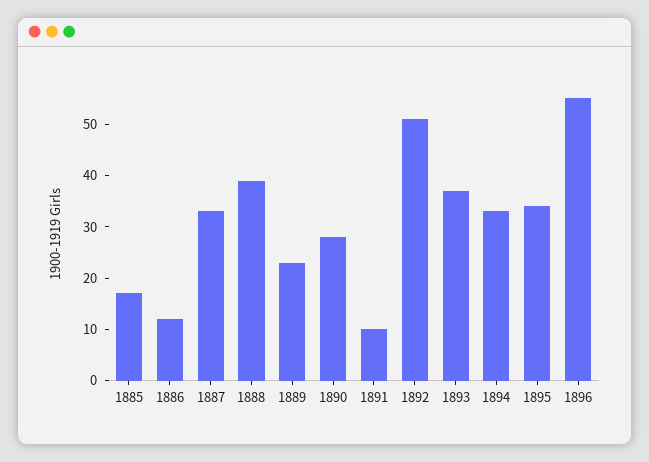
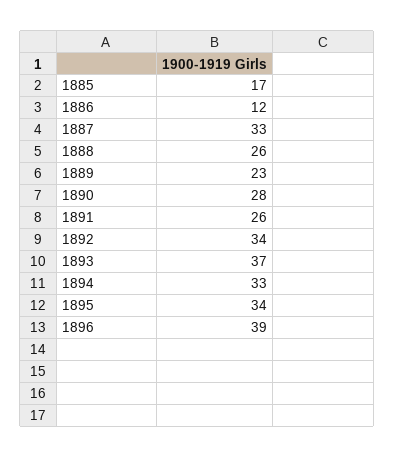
  {
    "1885": 17,
    "1886": 12,
    "1887": 33,
-   "1888": 40,
+   "1888": 26,
    "1889": 23,
    "1890": 28,
-   "1891": 10,
+   "1891": 26,
-   "1892": 50,
+   "1892": 34,
    "1893": 37,
    "1894": 33,
    "1895": 34,
-   "1896": 55
+   "1896": 39
  }

